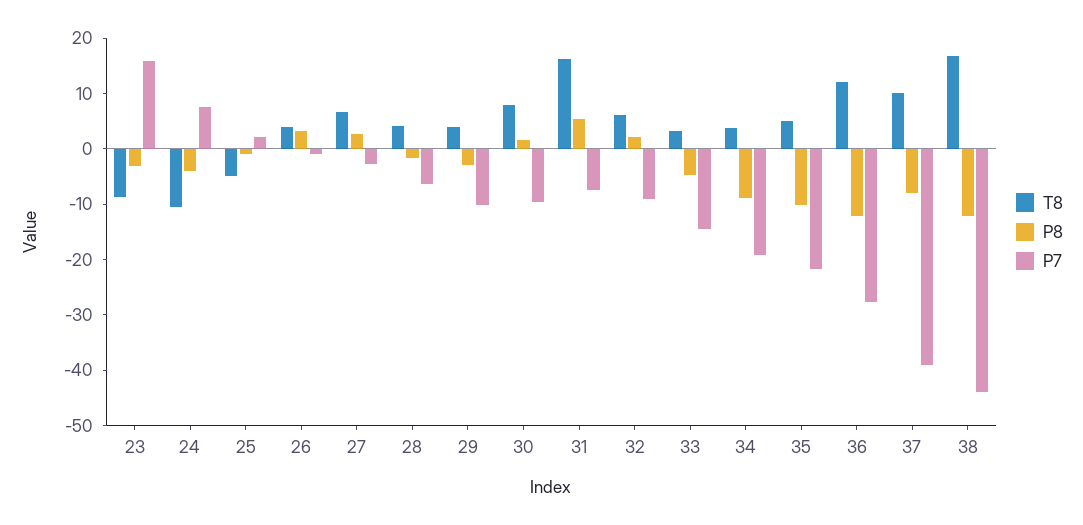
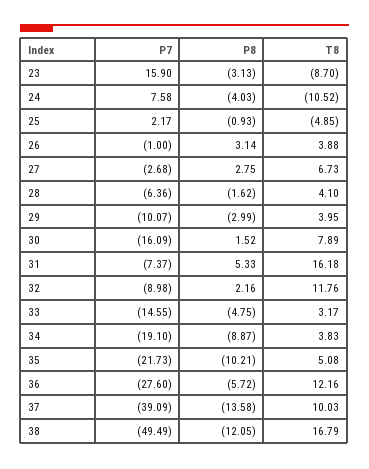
  {
    "T8": {
      "23": -8.7,
      "24": -10.52,
      "25": -4.85,
      "26": 3.88,
      "27": 6.73,
      "28": 4.1,
      "29": 3.95,
      "30": 7.89,
      "31": 16.18,
-     "32": 6,
+     "32": 11.76,
      "33": 3.17,
      "34": 3.83,
      "35": 5.08,
      "36": 12.16,
      "37": 10.03,
      "38": 16.79
    },
    "P8": {
      "23": -3.13,
      "24": -4.03,
      "25": -0.93,
      "26": 3.14,
      "27": 2.75,
      "28": -1.62,
      "29": -2.99,
      "30": 1.52,
      "31": 5.33,
      "32": 2.16,
      "33": -4.75,
      "34": -8.87,
      "35": -10.21,
-     "36": -12,
+     "36": -5.72,
-     "37": -8,
+     "37": -13.58,
      "38": -12.05
    },
    "P7": {
      "23": 15.9,
      "24": 7.58,
      "25": 2.17,
      "26": -1,
      "27": -2.68,
      "28": -6.36,
      "29": -10.07,
-     "30": -10,
+     "30": -16.09,
      "31": -7.37,
      "32": -8.98,
      "33": -14.55,
      "34": -19.1,
      "35": -21.73,
      "36": -27.6,
      "37": -39.09,
-     "38": -44
+     "38": -49.49
    }
  }

